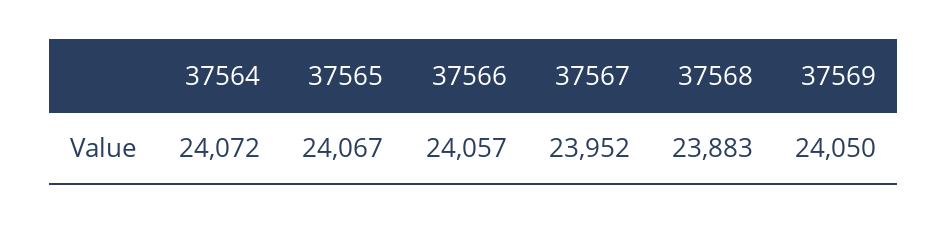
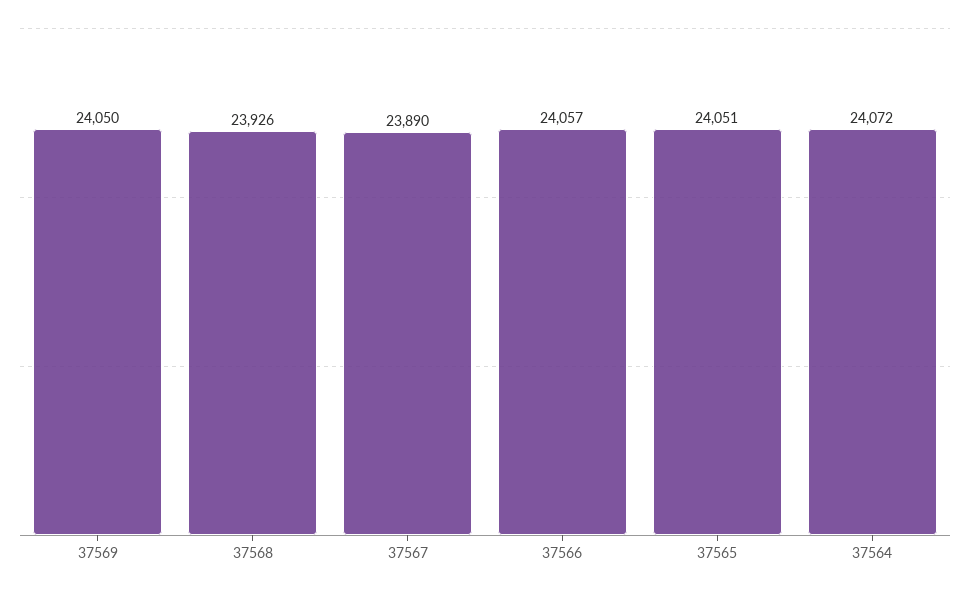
  {
    "37564": 24072,
-   "37565": 24067,
+   "37565": 24051,
    "37566": 24057,
-   "37567": 23952,
+   "37567": 23890,
-   "37568": 23883,
+   "37568": 23926,
    "37569": 24050
  }

